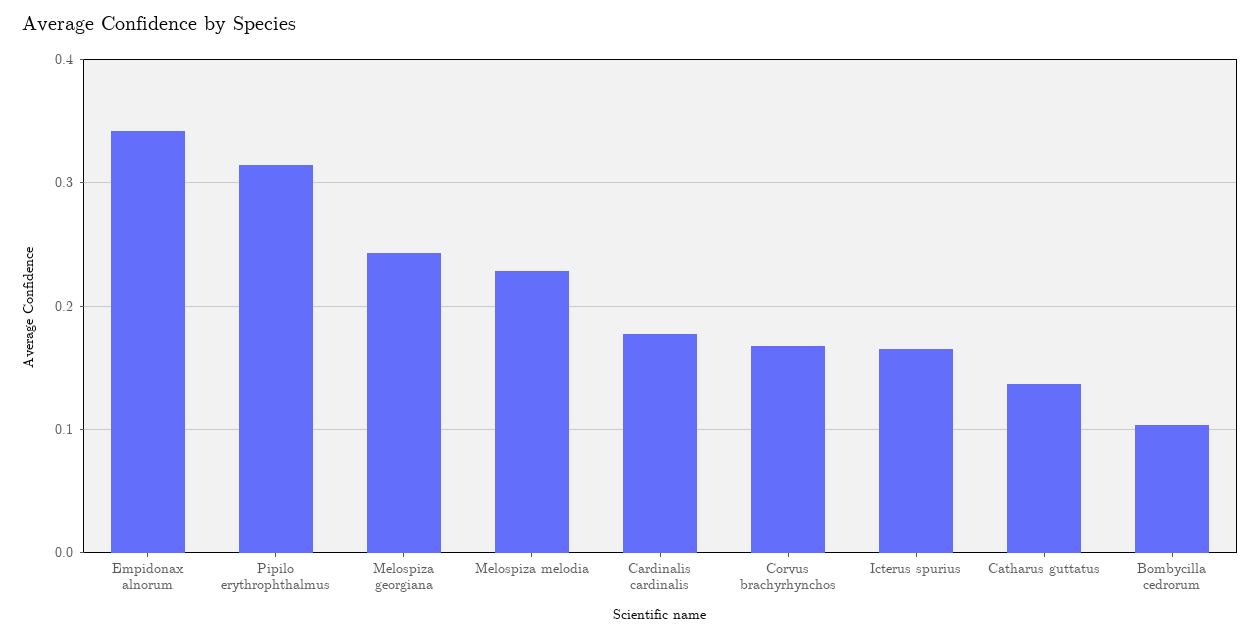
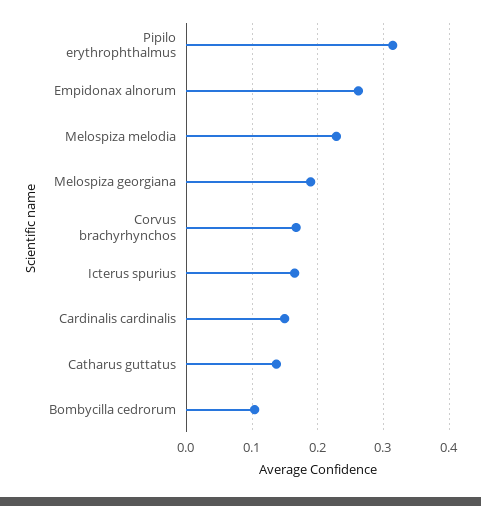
  {
-   "Empidonax alnorum": 0.34,
+   "Empidonax alnorum": 0.26,
    "Pipilo erythrophthalmus": 0.31,
-   "Melospiza georgiana": 0.24,
+   "Melospiza georgiana": 0.19,
    "Melospiza melodia": 0.23,
-   "Cardinalis cardinalis": 0.18,
+   "Cardinalis cardinalis": 0.15,
    "Corvus brachyrhynchos": 0.17,
    "Icterus spurius": 0.16,
    "Catharus guttatus": 0.14,
    "Bombycilla cedrorum": 0.1
  }

